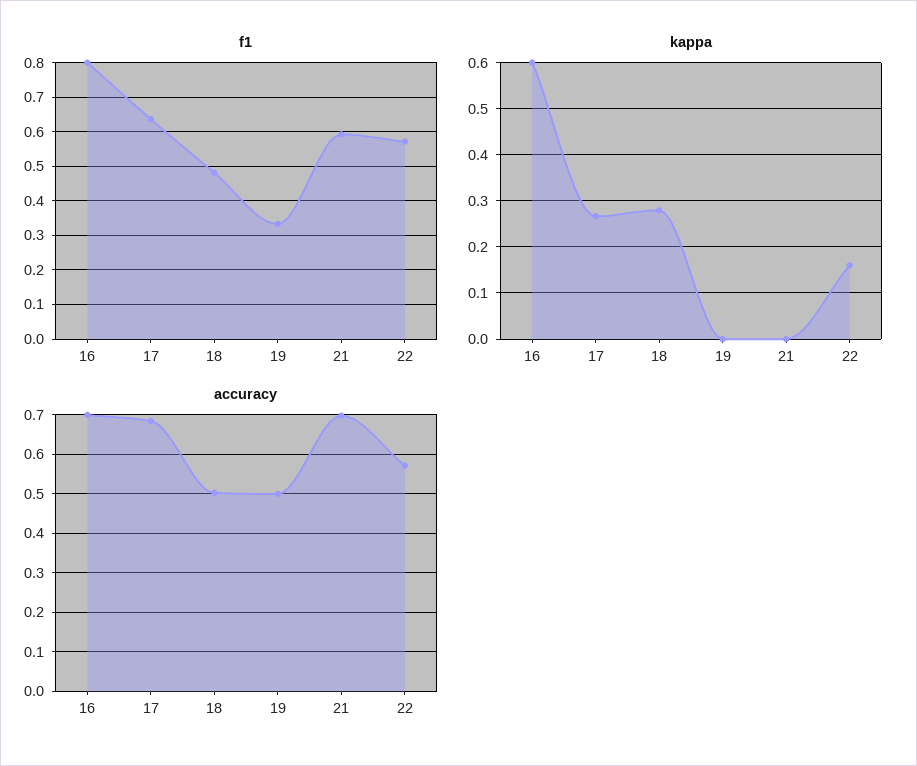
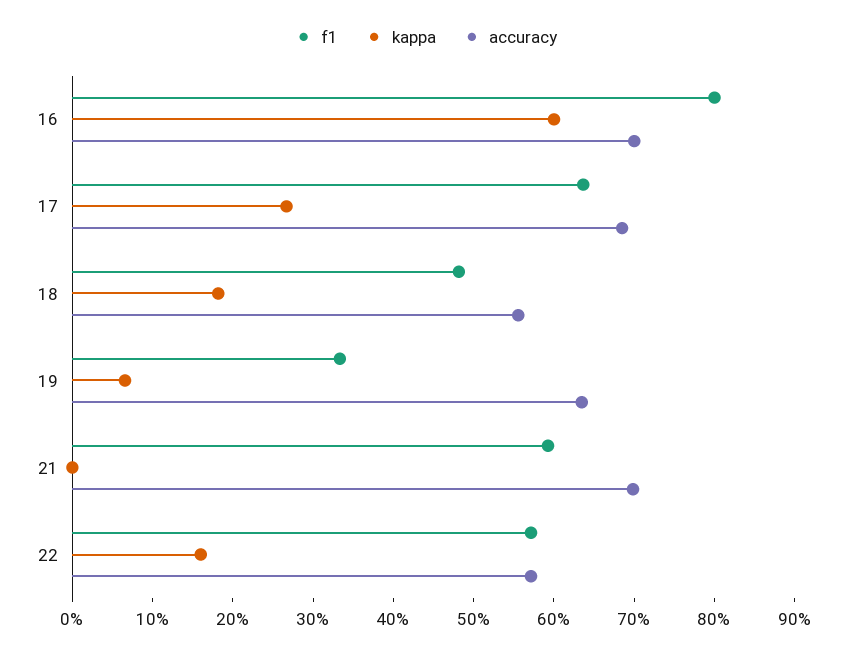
  {
    "f1": {
      "16": 0.8,
      "17": 0.64,
      "18": 0.48,
      "19": 0.34,
      "21": 0.6,
      "22": 0.58
    },
    "kappa": {
      "16": 0.6,
      "17": 0.26,
-     "18": 0.28,
+     "18": 0.18,
-     "19": 0,
+     "19": 0.06,
      "21": 0,
      "22": 0.16
    },
    "accuracy": {
      "16": 0.7,
      "17": 0.68,
-     "18": 0.5,
+     "18": 0.56,
-     "19": 0.5,
+     "19": 0.64,
      "21": 0.7,
      "22": 0.58
    }
  }

